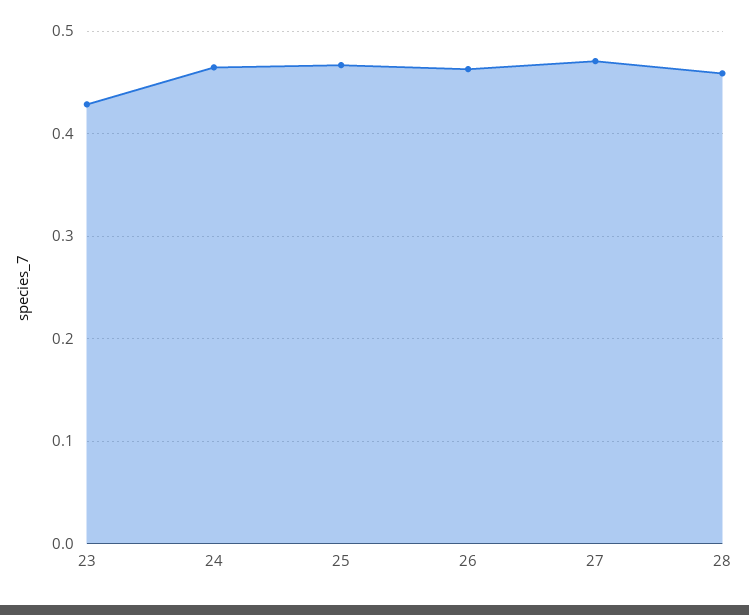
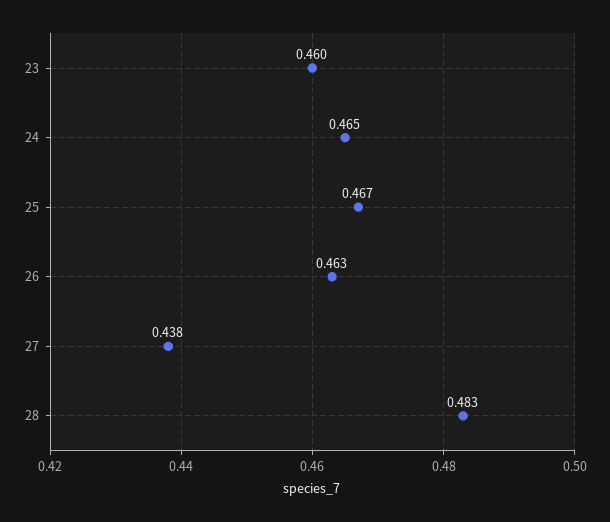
  {
-   "23": 0.43,
+   "23": 0.46,
    "24": 0.465,
    "25": 0.467,
    "26": 0.463,
-   "27": 0.47,
+   "27": 0.438,
-   "28": 0.46
+   "28": 0.483
  }

